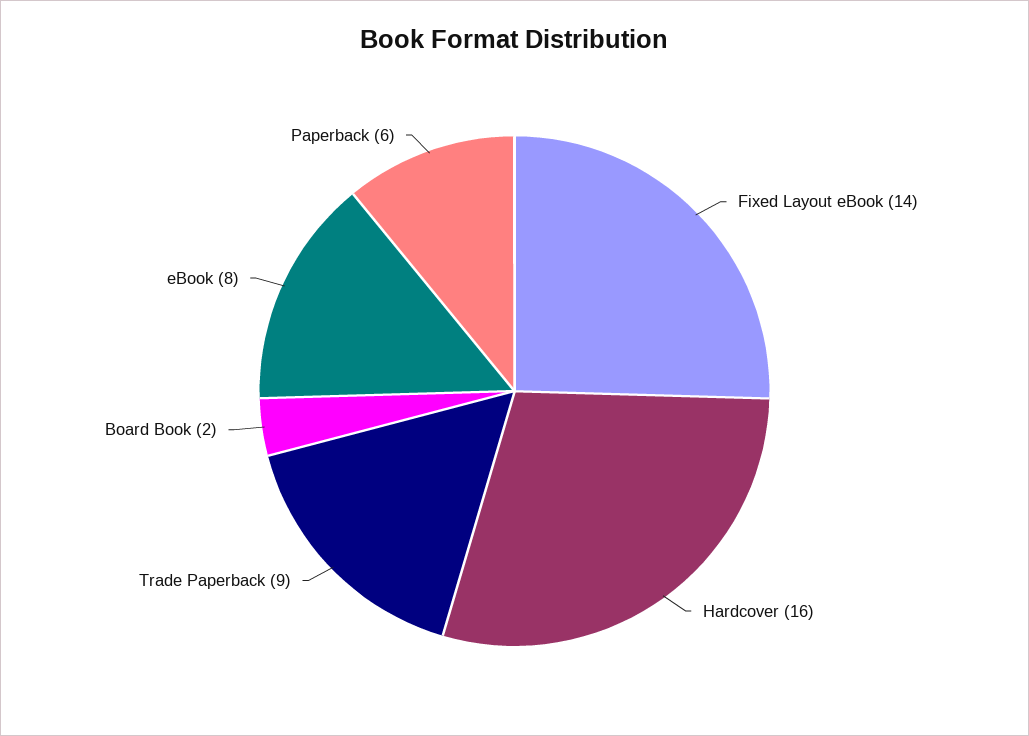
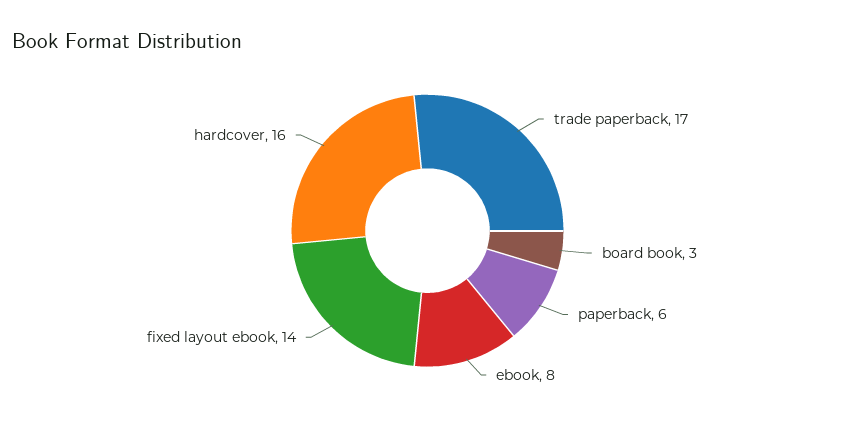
  {
    "Fixed Layout eBook": 14,
    "Hardcover": 16,
-   "Trade Paperback": 9,
+   "Trade Paperback": 17,
-   "Board Book": 2,
+   "Board Book": 3,
    "eBook": 8,
    "Paperback": 6
  }

